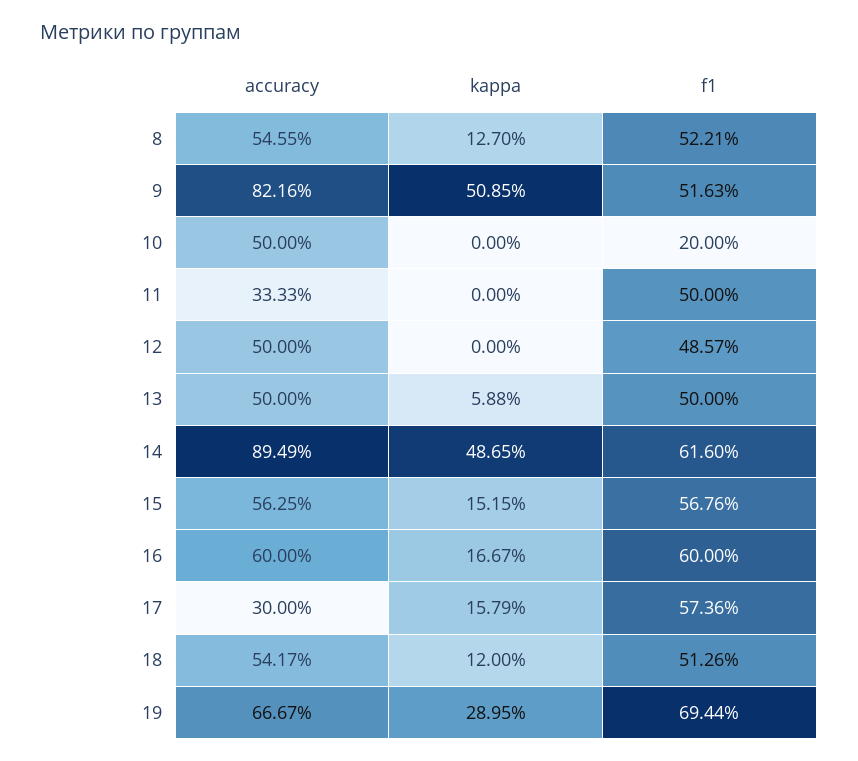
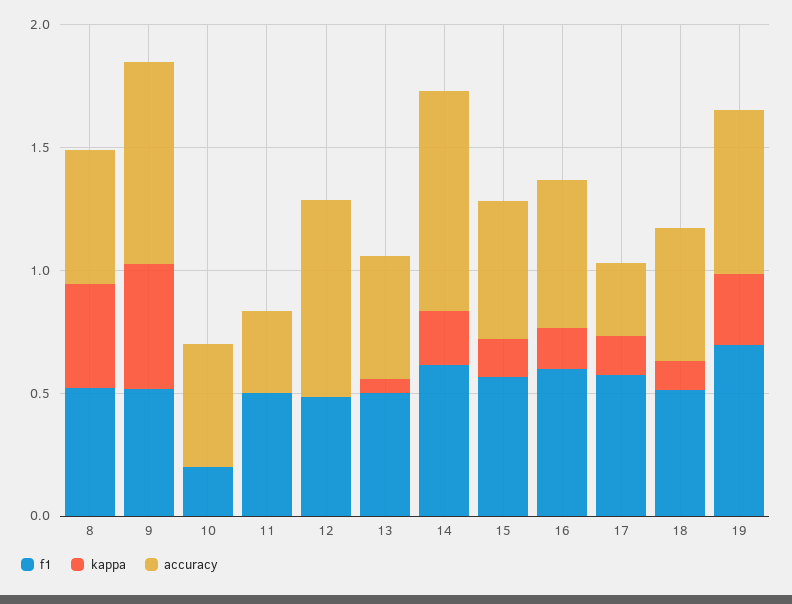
  {
    "accuracy": {
      "8": 0.5455,
      "9": 0.8216,
      "10": 0.5,
      "11": 0.3333,
-     "12": 0.5,
+     "12": 0.8,
      "13": 0.5,
      "14": 0.8949,
      "15": 0.5625,
      "16": 0.6,
      "17": 0.3,
      "18": 0.5417,
      "19": 0.6667
    },
    "kappa": {
-     "8": 0.127,
+     "8": 0.4,
      "9": 0.5085,
      "10": 0,
      "11": 0,
      "12": 0,
      "13": 0.0588,
-     "14": 0.4865,
+     "14": 0.2,
      "15": 0.1515,
      "16": 0.1667,
      "17": 0.1579,
      "18": 0.12,
      "19": 0.2895
    },
    "f1": {
      "8": 0.5221,
      "9": 0.5163,
      "10": 0.2,
      "11": 0.5,
      "12": 0.4857,
      "13": 0.5,
      "14": 0.616,
      "15": 0.5676,
      "16": 0.6,
      "17": 0.5736,
      "18": 0.5126,
      "19": 0.6944
    }
  }

